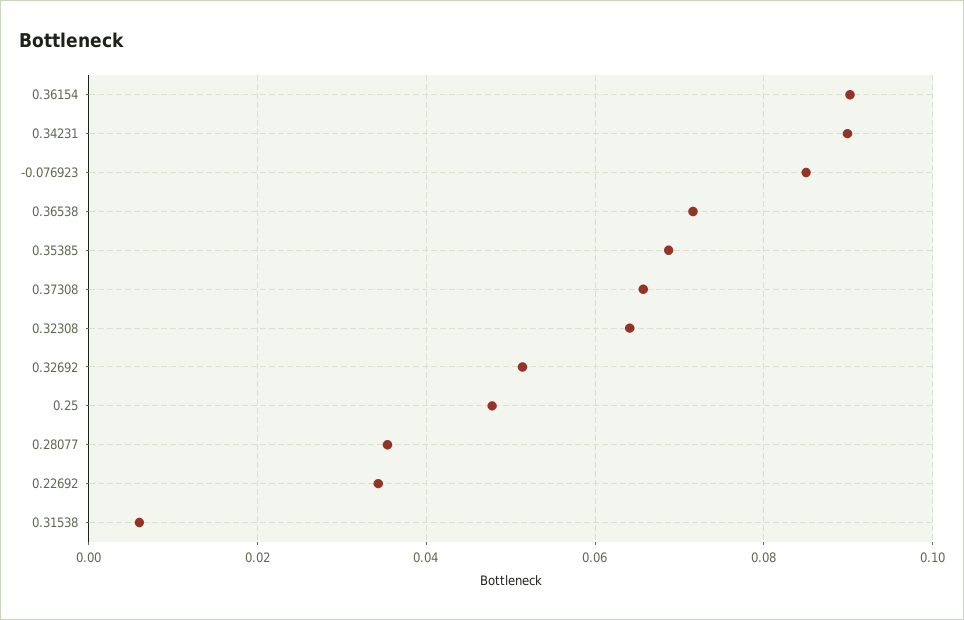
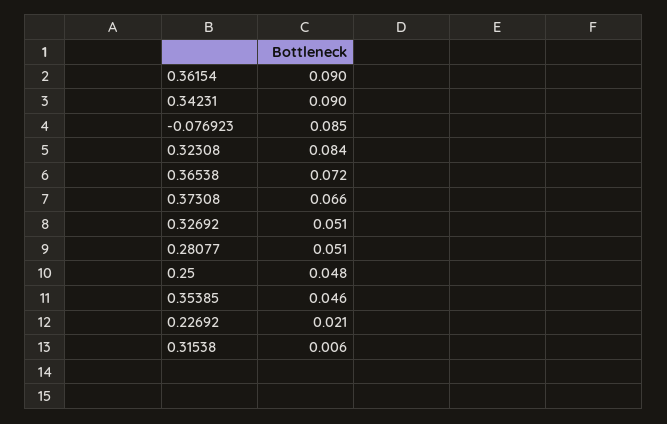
  {
    "0.36154": 0.09,
    "0.34231": 0.09,
    "-0.076923": 0.085,
    "0.36538": 0.072,
-   "0.35385": 0.068,
+   "0.35385": 0.046,
    "0.37308": 0.066,
-   "0.32308": 0.064,
+   "0.32308": 0.084,
    "0.32692": 0.051,
    "0.25": 0.048,
-   "0.28077": 0.036,
+   "0.28077": 0.051,
-   "0.22692": 0.034,
+   "0.22692": 0.021,
    "0.31538": 0.006
  }

